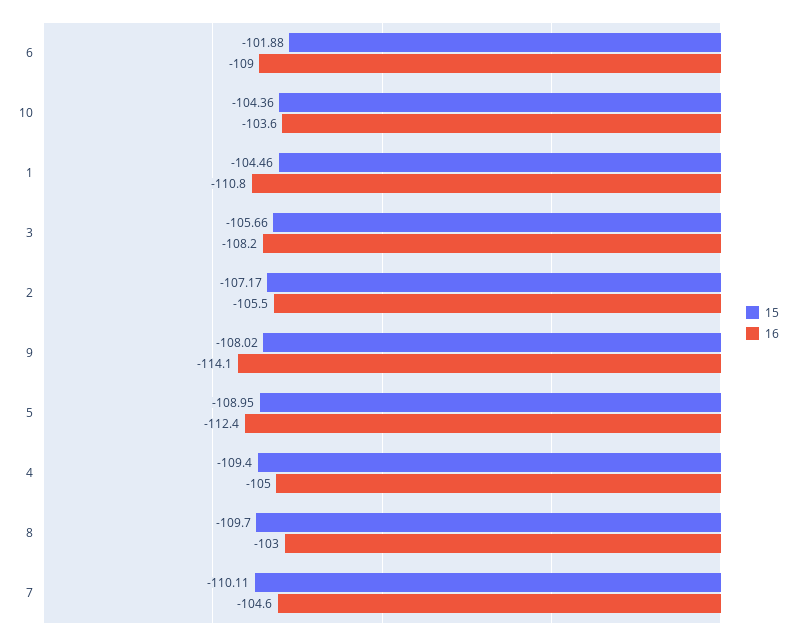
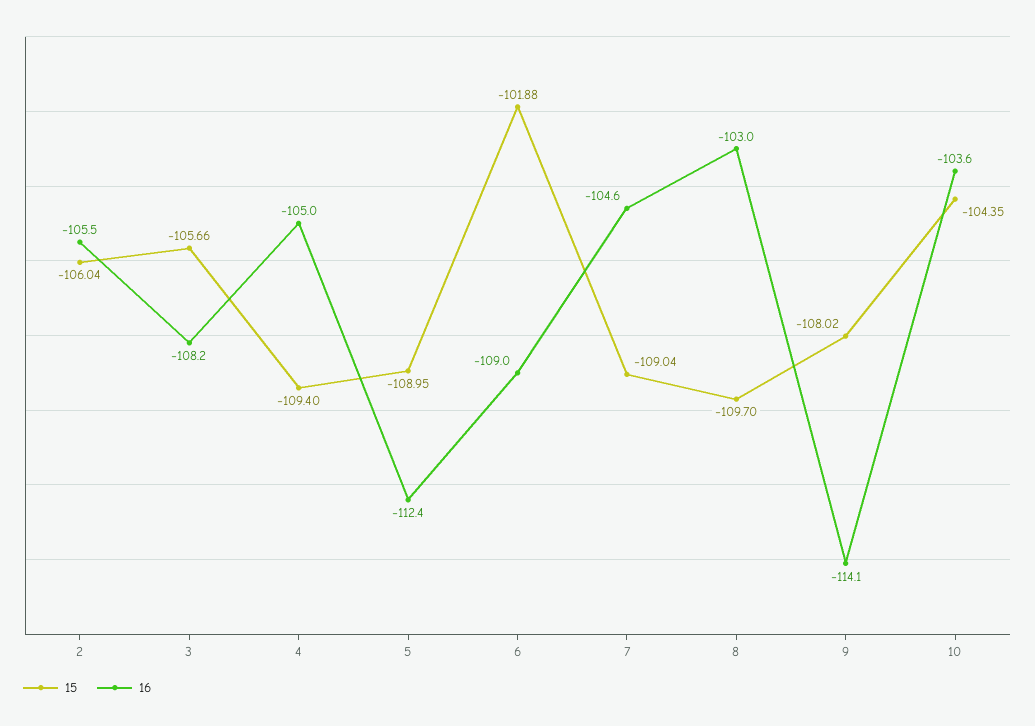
  {
    "15": {
      "6": -101.88,
-     "10": -104.36,
+     "10": -104.35,
-     "1": -104.46,
      "3": -105.66,
-     "2": -107.17,
+     "2": -106.04,
      "9": -108.02,
      "5": -108.95,
      "4": -109.4,
      "8": -109.7,
-     "7": -110.11
+     "7": -109.04
    },
    "16": {
      "6": -109,
      "10": -103.6,
-     "1": -110.8,
      "3": -108.2,
      "2": -105.5,
      "9": -114.1,
      "5": -112.4,
      "4": -105,
      "8": -103,
      "7": -104.6
    }
  }

